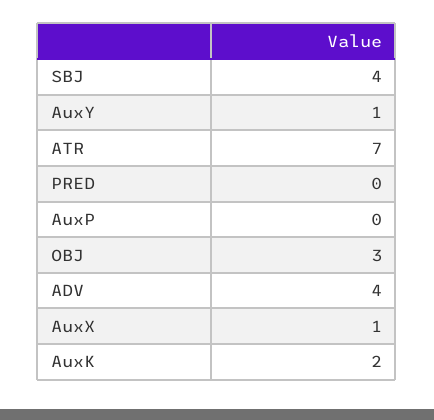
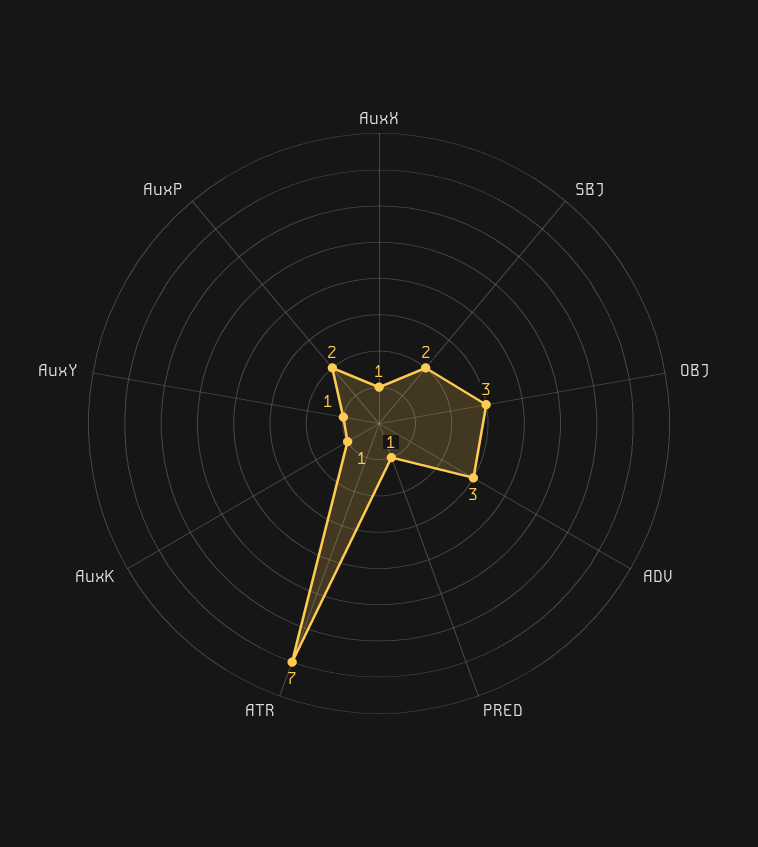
  {
-   "SBJ": 4,
+   "SBJ": 2,
    "AuxY": 1,
    "ATR": 7,
-   "PRED": 0,
+   "PRED": 1,
-   "AuxP": 0,
+   "AuxP": 2,
    "OBJ": 3,
-   "ADV": 4,
+   "ADV": 3,
    "AuxX": 1,
-   "AuxK": 2
+   "AuxK": 1
  }

